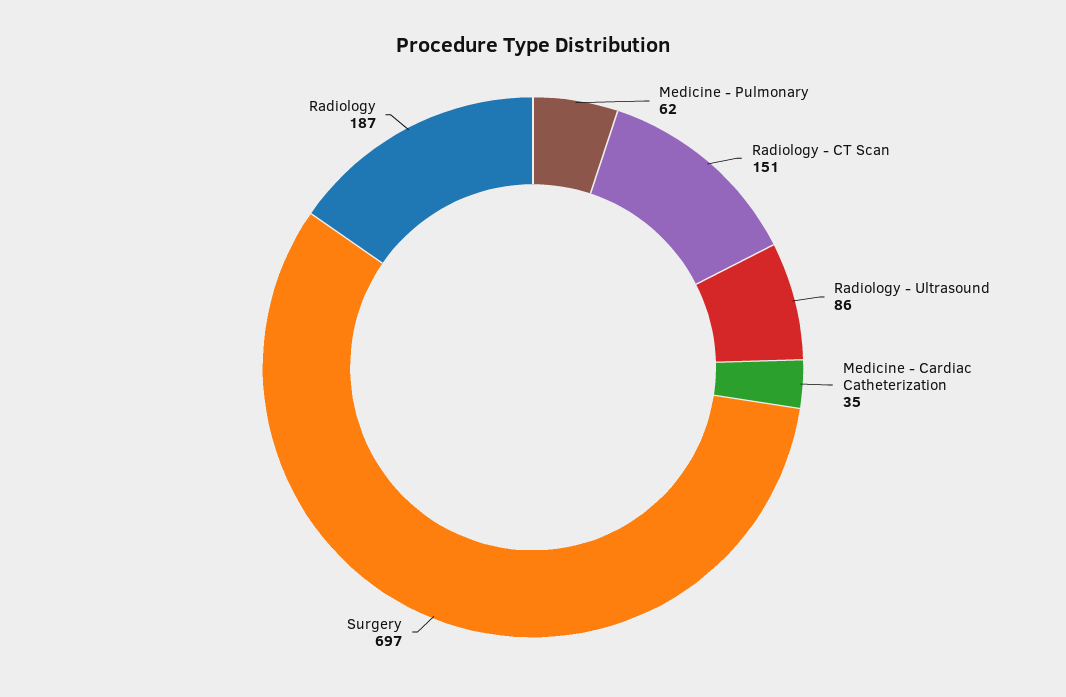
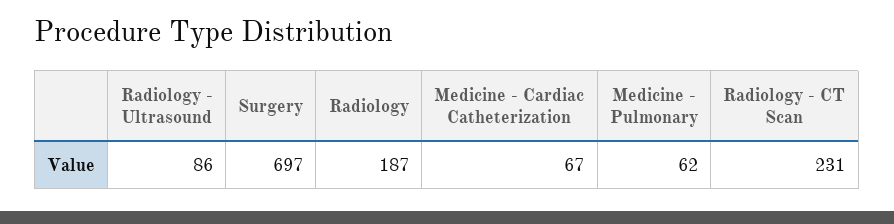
  {
    "Medicine - Pulmonary": 62,
-   "Radiology - CT Scan": 151,
+   "Radiology - CT Scan": 231,
    "Radiology - Ultrasound": 86,
-   "Medicine - Cardiac Catheterization": 35,
+   "Medicine - Cardiac Catheterization": 67,
    "Surgery": 697,
    "Radiology": 187
  }

